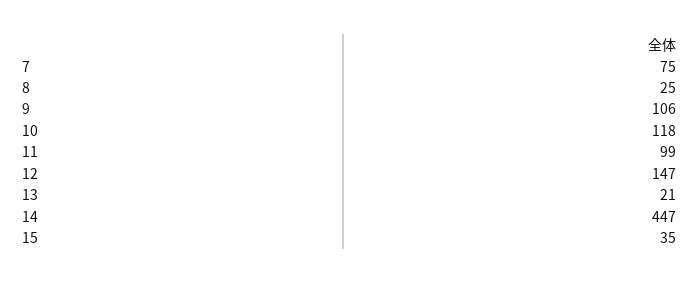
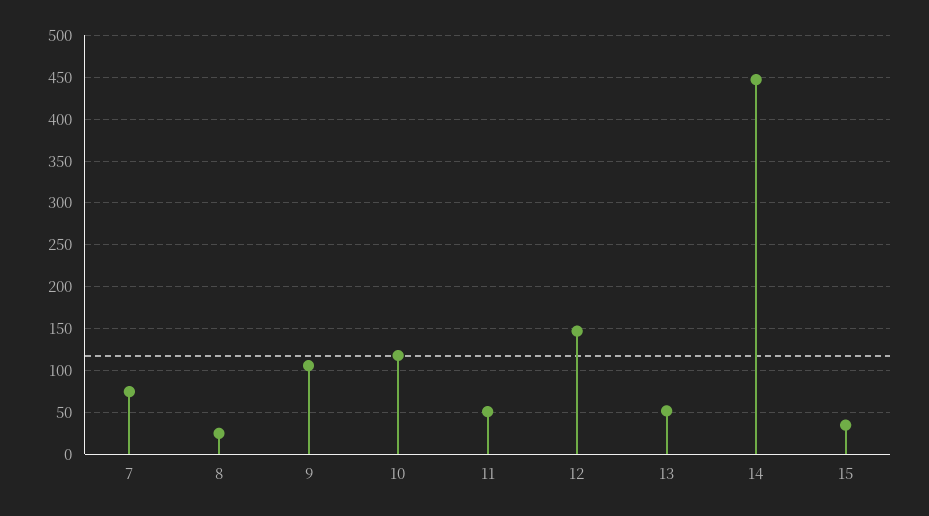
  {
    "7": 75,
    "8": 25,
    "9": 106,
    "10": 118,
-   "11": 99,
+   "11": 50,
    "12": 147,
-   "13": 21,
+   "13": 50,
    "14": 447,
    "15": 35
  }

